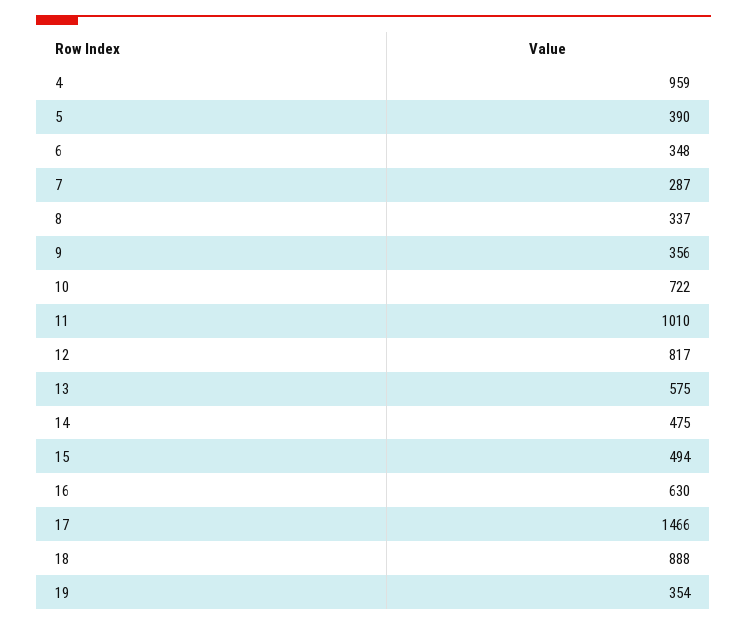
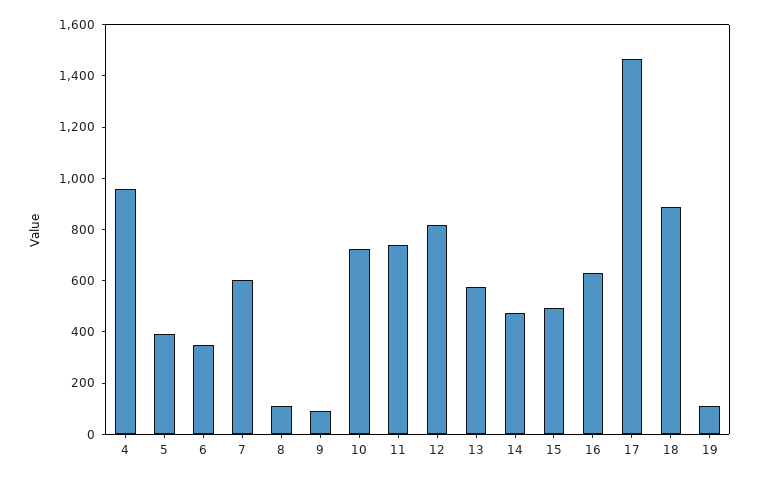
  {
    "4": 959,
    "5": 390,
    "6": 348,
-   "7": 287,
+   "7": 600,
-   "8": 337,
+   "8": 100,
-   "9": 356,
+   "9": 100,
    "10": 722,
-   "11": 1010,
+   "11": 750,
    "12": 817,
    "13": 575,
    "14": 475,
    "15": 494,
    "16": 630,
    "17": 1466,
    "18": 888,
-   "19": 354
+   "19": 100
  }

